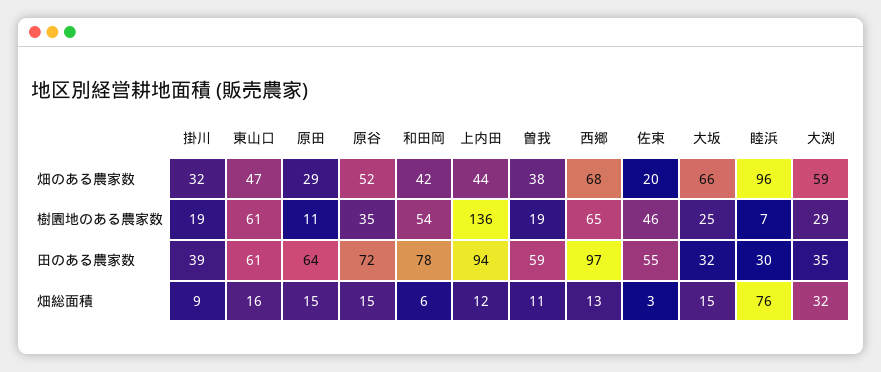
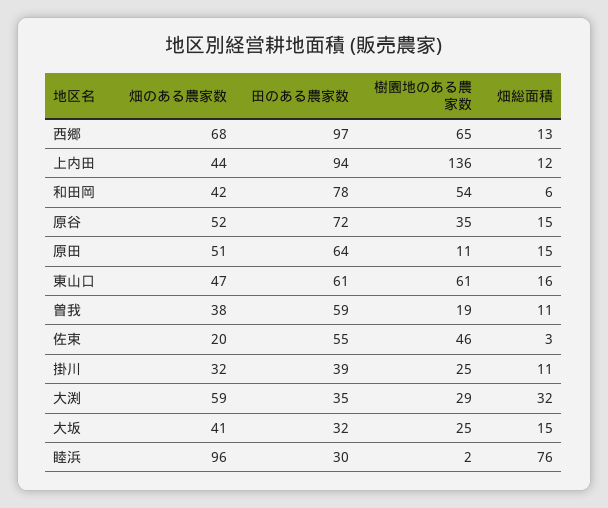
  {
    "掛川": {
      "畑のある農家数": 32,
-     "樹園地のある農家数": 19,
+     "樹園地のある農家数": 25,
      "田のある農家数": 39,
-     "畑総面積": 9
+     "畑総面積": 11
    },
    "東山口": {
      "畑のある農家数": 47,
      "樹園地のある農家数": 61,
      "田のある農家数": 61,
      "畑総面積": 16
    },
    "原田": {
-     "畑のある農家数": 29,
+     "畑のある農家数": 51,
      "樹園地のある農家数": 11,
      "田のある農家数": 64,
      "畑総面積": 15
    },
    "原谷": {
      "畑のある農家数": 52,
      "樹園地のある農家数": 35,
      "田のある農家数": 72,
      "畑総面積": 15
    },
    "和田岡": {
      "畑のある農家数": 42,
      "樹園地のある農家数": 54,
      "田のある農家数": 78,
      "畑総面積": 6
    },
    "上内田": {
      "畑のある農家数": 44,
      "樹園地のある農家数": 136,
      "田のある農家数": 94,
      "畑総面積": 12
    },
    "曽我": {
      "畑のある農家数": 38,
      "樹園地のある農家数": 19,
      "田のある農家数": 59,
      "畑総面積": 11
    },
    "西郷": {
      "畑のある農家数": 68,
      "樹園地のある農家数": 65,
      "田のある農家数": 97,
      "畑総面積": 13
    },
    "佐束": {
      "畑のある農家数": 20,
      "樹園地のある農家数": 46,
      "田のある農家数": 55,
      "畑総面積": 3
    },
    "大坂": {
-     "畑のある農家数": 66,
+     "畑のある農家数": 41,
      "樹園地のある農家数": 25,
      "田のある農家数": 32,
      "畑総面積": 15
    },
    "睦浜": {
      "畑のある農家数": 96,
-     "樹園地のある農家数": 7,
+     "樹園地のある農家数": 2,
      "田のある農家数": 30,
      "畑総面積": 76
    },
    "大渕": {
      "畑のある農家数": 59,
      "樹園地のある農家数": 29,
      "田のある農家数": 35,
      "畑総面積": 32
    }
  }

